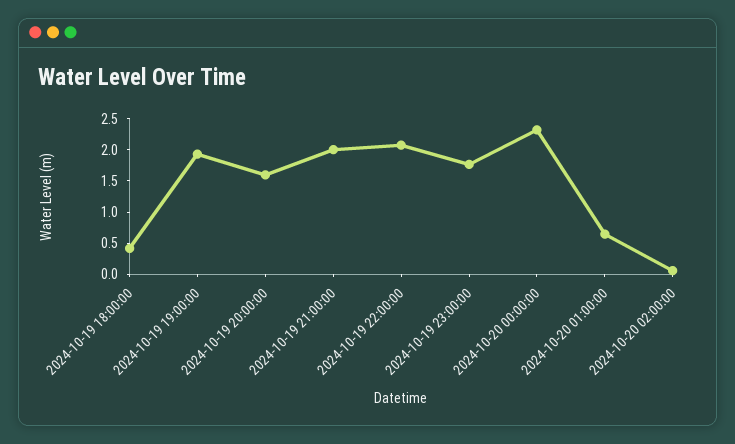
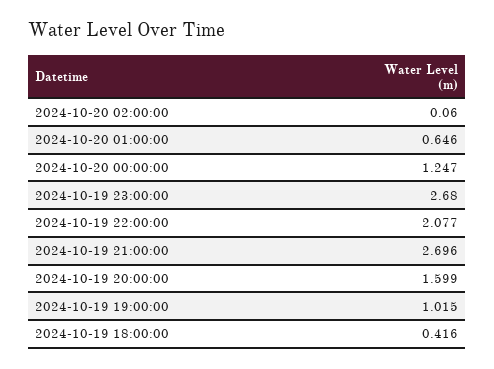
  {
    "2024-10-19 18:00:00": 0.416,
-   "2024-10-19 19:00:00": 2,
+   "2024-10-19 19:00:00": 1.015,
    "2024-10-19 20:00:00": 1.599,
-   "2024-10-19 21:00:00": 2,
+   "2024-10-19 21:00:00": 2.696,
    "2024-10-19 22:00:00": 2.077,
-   "2024-10-19 23:00:00": 1.75,
+   "2024-10-19 23:00:00": 2.68,
-   "2024-10-20 00:00:00": 2.25,
+   "2024-10-20 00:00:00": 1.247,
    "2024-10-20 01:00:00": 0.646,
    "2024-10-20 02:00:00": 0.06
  }

